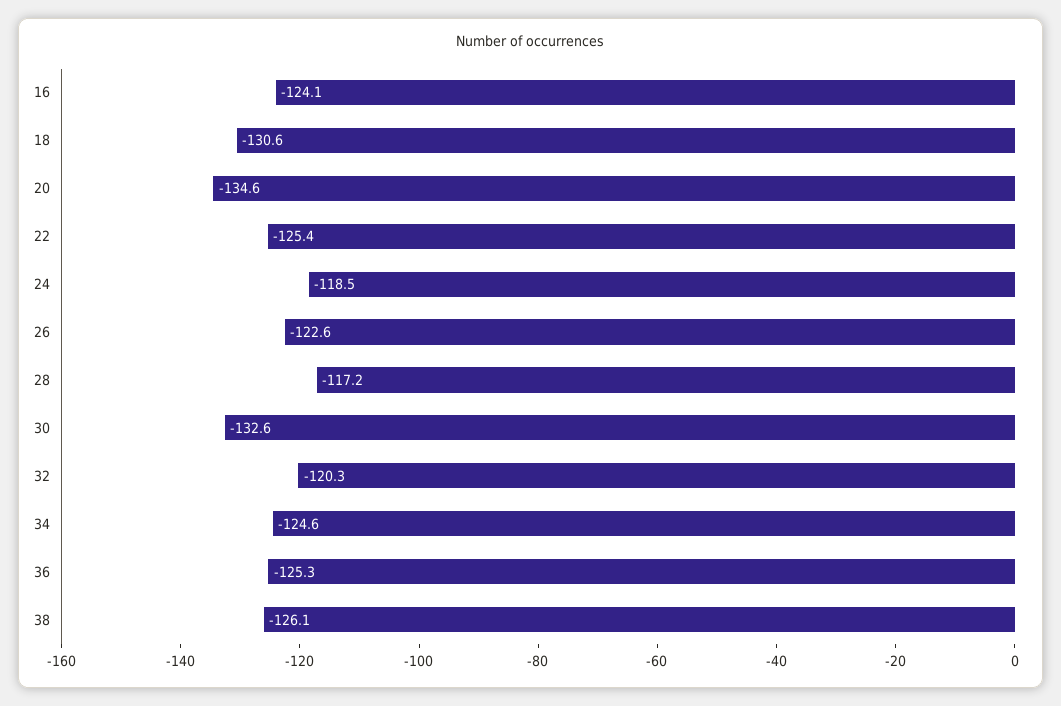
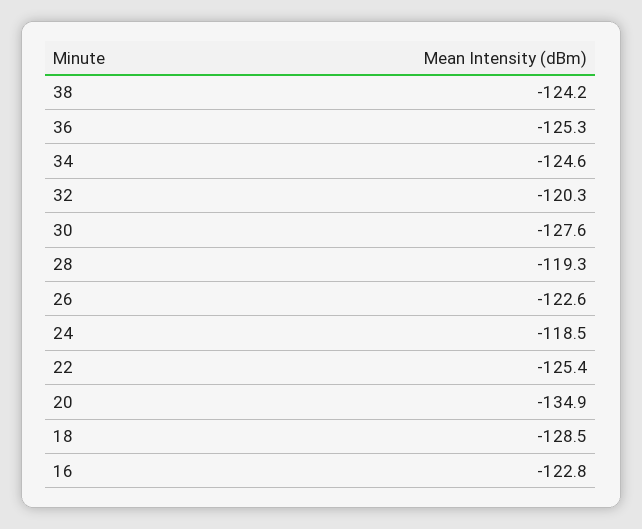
  {
-   "16": -124.1,
+   "16": -122.8,
-   "18": -130.6,
+   "18": -128.5,
-   "20": -134.6,
+   "20": -134.9,
    "22": -125.4,
    "24": -118.5,
    "26": -122.6,
-   "28": -117.2,
+   "28": -119.3,
-   "30": -132.6,
+   "30": -127.6,
    "32": -120.3,
    "34": -124.6,
    "36": -125.3,
-   "38": -126.1
+   "38": -124.2
  }

